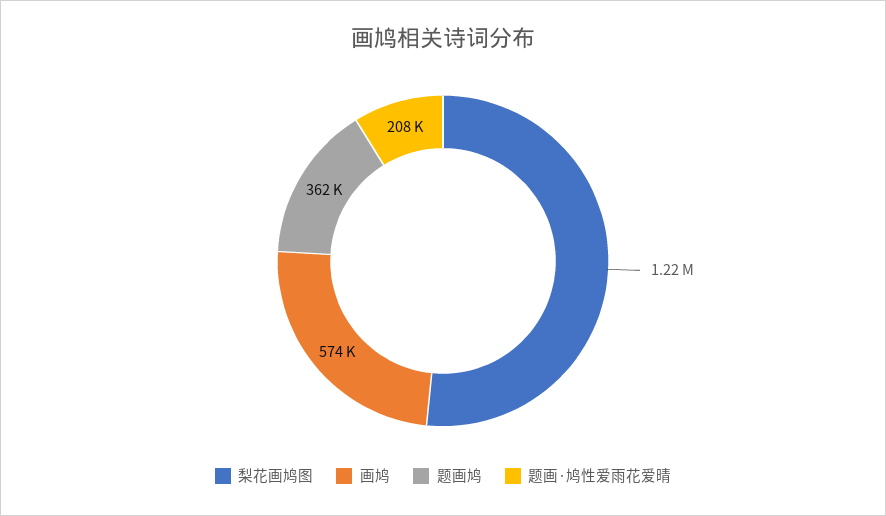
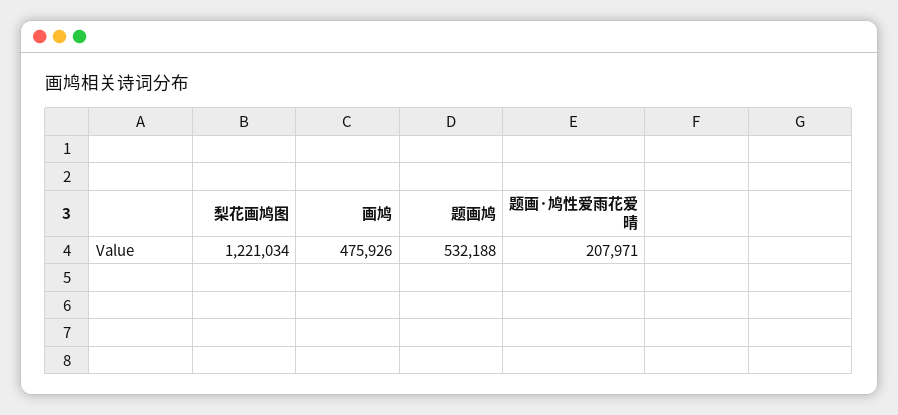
  {
    "梨花画鸠图": 1221034,
-   "画鸠": 574000,
+   "画鸠": 475926,
-   "题画鸠": 362000,
+   "题画鸠": 532188,
    "题画·鸠性爱雨花爱晴": 207971
  }

